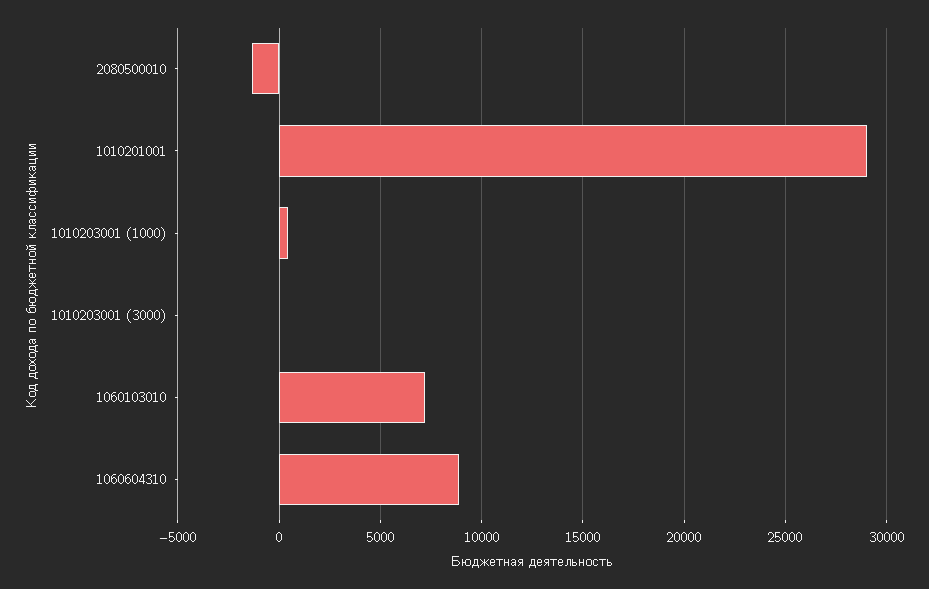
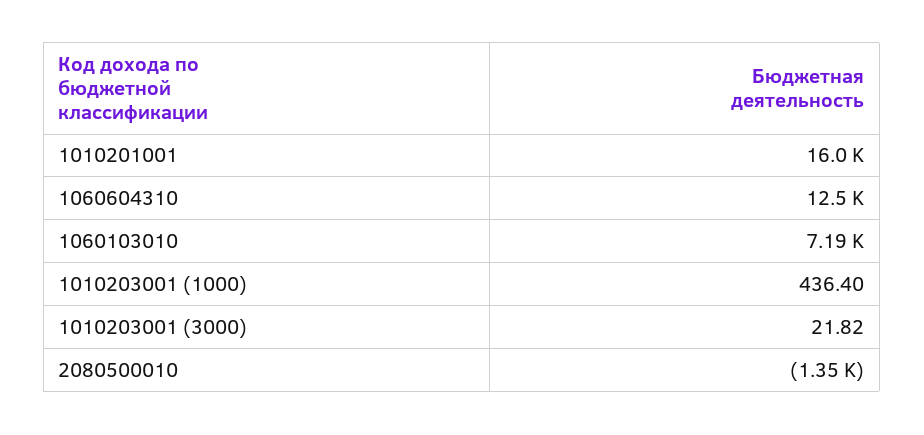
  {
    "2080500010": -1350,
-   "1010201001": 29000,
+   "1010201001": 16000,
    "1010203001 (1000)": 436.4,
    "1010203001 (3000)": 21.82,
    "1060103010": 7190,
-   "1060604310": 9000
+   "1060604310": 12500
  }

